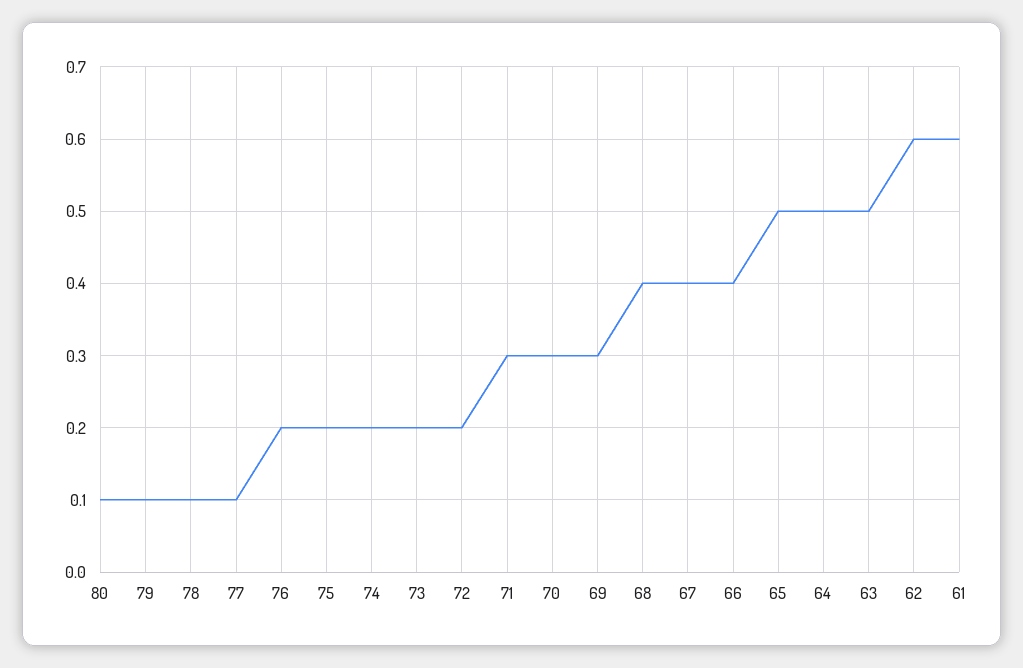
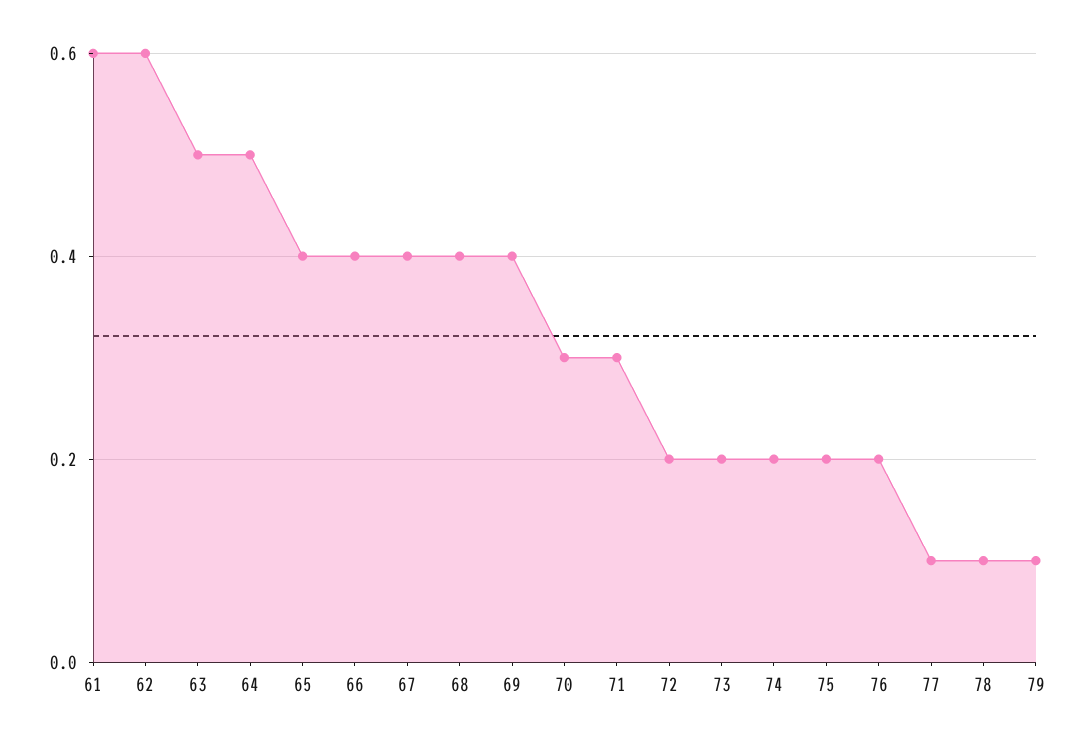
  {
-   "80": 0.1,
    "79": 0.1,
    "78": 0.1,
    "77": 0.1,
    "76": 0.2,
    "75": 0.2,
    "74": 0.2,
    "73": 0.2,
    "72": 0.2,
    "71": 0.3,
    "70": 0.3,
-   "69": 0.3,
+   "69": 0.4,
    "68": 0.4,
    "67": 0.4,
    "66": 0.4,
-   "65": 0.5,
+   "65": 0.4,
    "64": 0.5,
    "63": 0.5,
    "62": 0.6,
    "61": 0.6
  }

